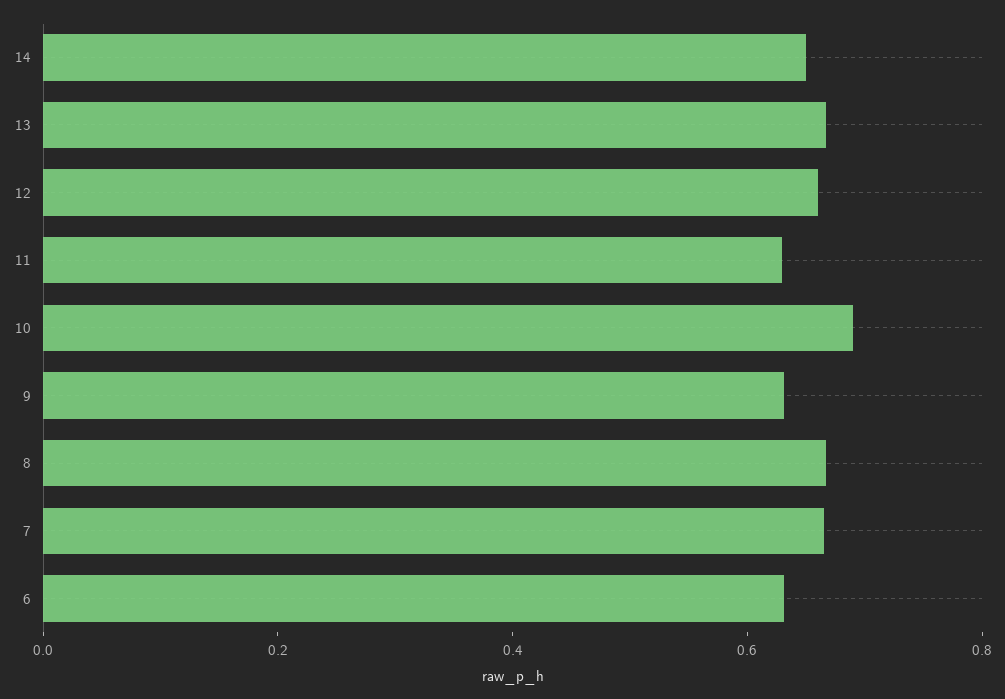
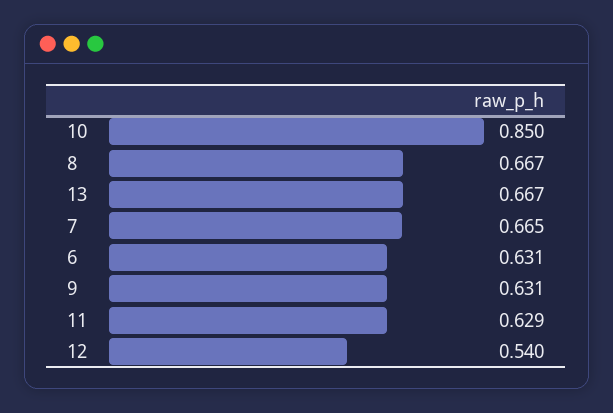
  {
-   "14": 0.65,
    "13": 0.667,
-   "12": 0.65,
+   "12": 0.54,
    "11": 0.629,
-   "10": 0.7,
+   "10": 0.85,
    "9": 0.631,
    "8": 0.667,
    "7": 0.665,
    "6": 0.631
  }

